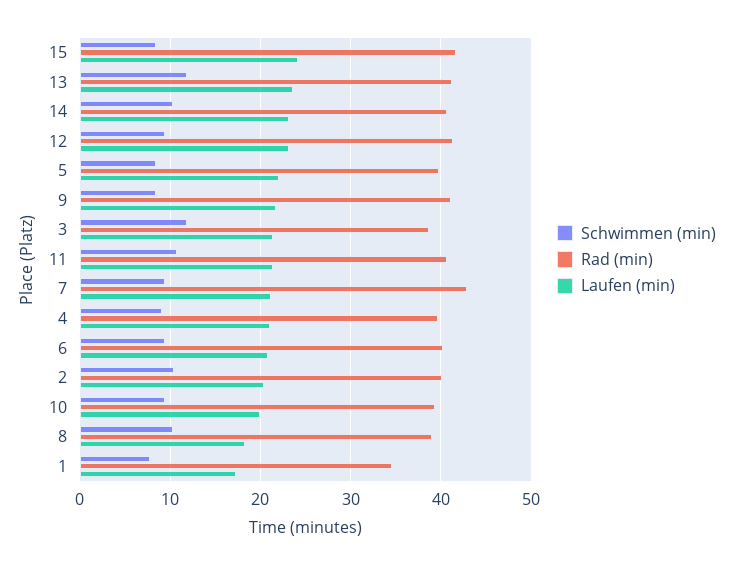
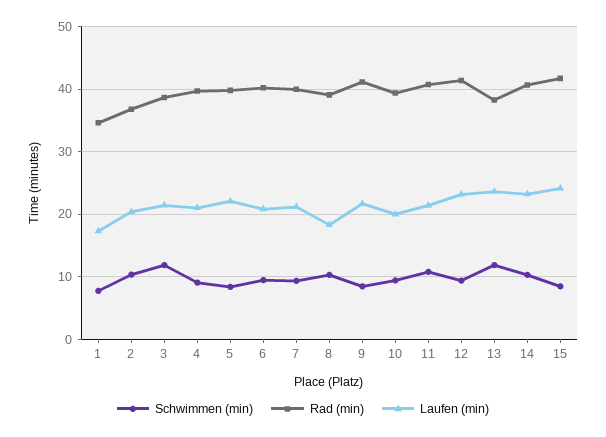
  {
    "Schwimmen (min)": {
      "15": 8,
      "13": 12,
      "14": 10,
      "12": 9,
      "5": 8,
      "9": 8,
      "3": 12,
      "11": 11,
      "7": 9,
      "4": 9,
      "6": 9,
      "2": 10,
      "10": 9,
      "8": 10,
      "1": 8
    },
    "Rad (min)": {
      "15": 42,
-     "13": 41,
+     "13": 38,
      "14": 41,
      "12": 41,
      "5": 40,
      "9": 41,
      "3": 39,
      "11": 41,
-     "7": 43,
+     "7": 40,
      "4": 40,
      "6": 40,
-     "2": 40,
+     "2": 37,
      "10": 39,
      "8": 39,
      "1": 35
    },
    "Laufen (min)": {
      "15": 24,
      "13": 24,
      "14": 23,
      "12": 23,
      "5": 22,
      "9": 22,
      "3": 21,
      "11": 21,
      "7": 21,
      "4": 21,
      "6": 21,
      "2": 20,
      "10": 20,
      "8": 18,
      "1": 17
    }
  }

